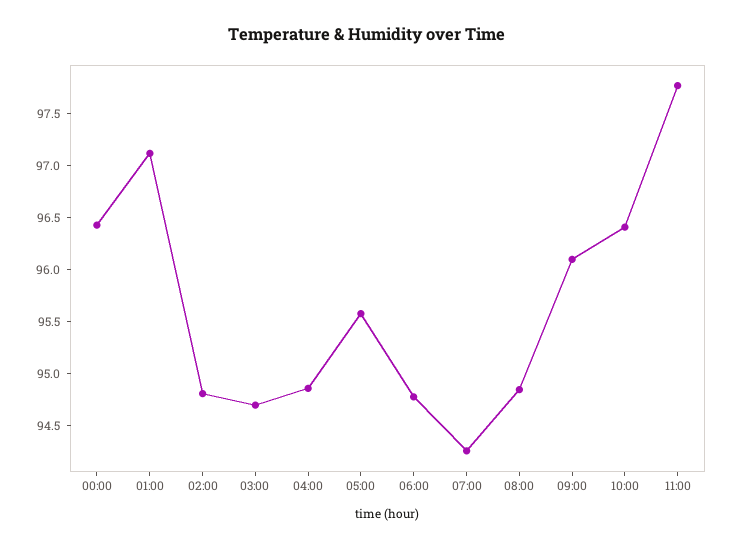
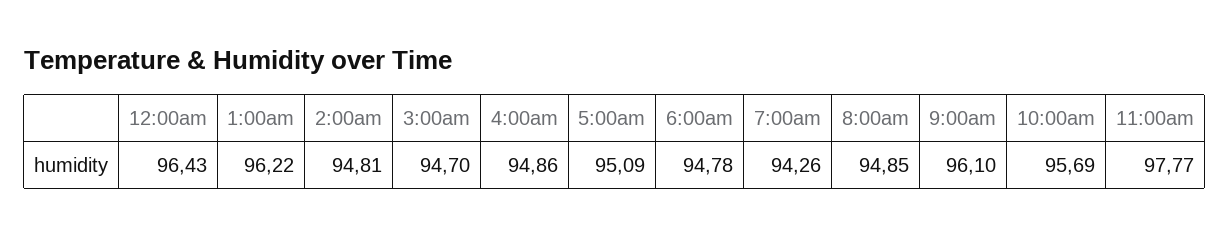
  {
    "00:00": 96.43,
-   "01:00": 97.1,
+   "01:00": 96.22,
    "02:00": 94.81,
    "03:00": 94.7,
    "04:00": 94.86,
-   "05:00": 95.6,
+   "05:00": 95.09,
    "06:00": 94.78,
    "07:00": 94.26,
    "08:00": 94.85,
    "09:00": 96.1,
-   "10:00": 96.4,
+   "10:00": 95.69,
    "11:00": 97.77
  }

